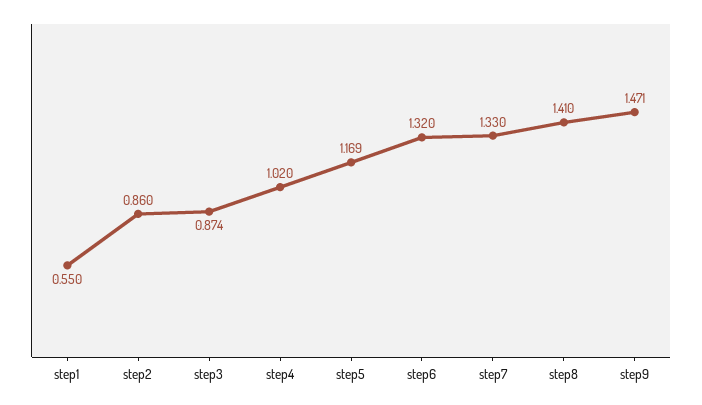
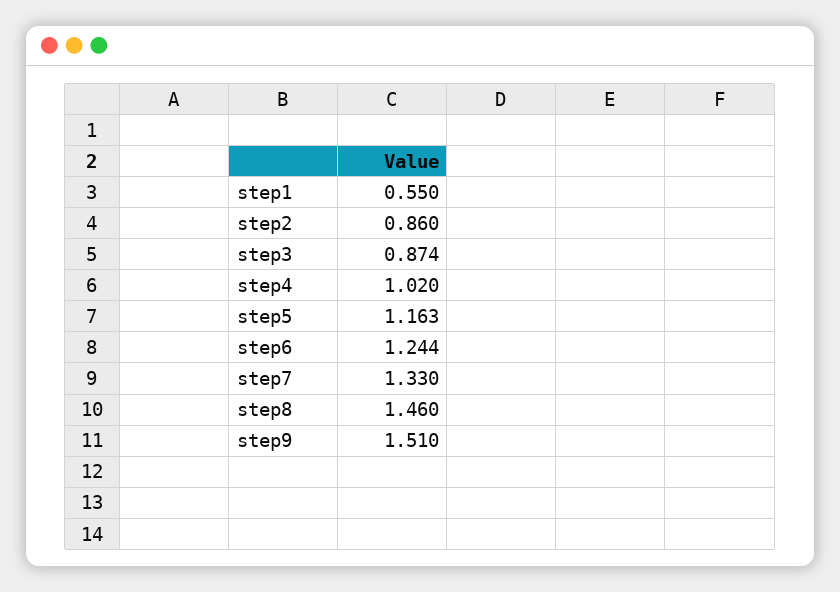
  {
    "step1": 0.55,
    "step2": 0.86,
    "step3": 0.874,
    "step4": 1.02,
-   "step5": 1.169,
+   "step5": 1.163,
-   "step6": 1.32,
+   "step6": 1.244,
    "step7": 1.33,
-   "step8": 1.41,
+   "step8": 1.46,
-   "step9": 1.471
+   "step9": 1.51
  }

